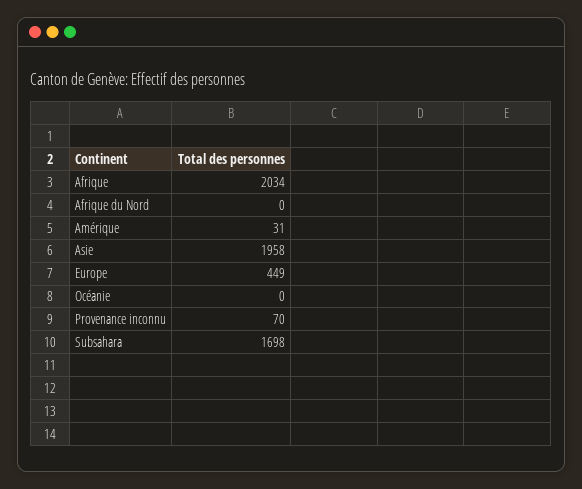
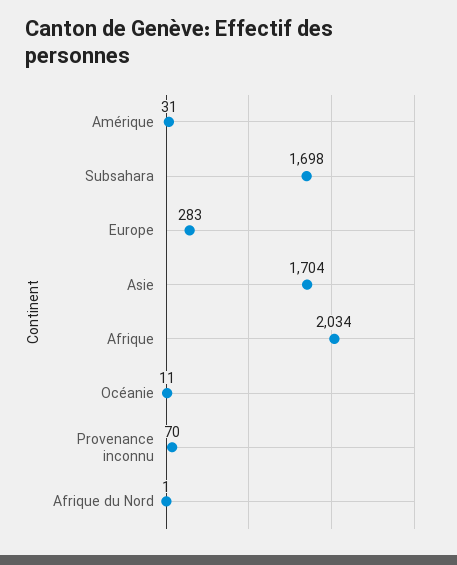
  {
    "Afrique": 2034,
-   "Afrique du Nord": 0,
+   "Afrique du Nord": 1,
    "Amérique": 31,
-   "Asie": 1958,
+   "Asie": 1704,
-   "Europe": 449,
+   "Europe": 283,
-   "Océanie": 0,
+   "Océanie": 11,
    "Provenance inconnu": 70,
    "Subsahara": 1698
  }

